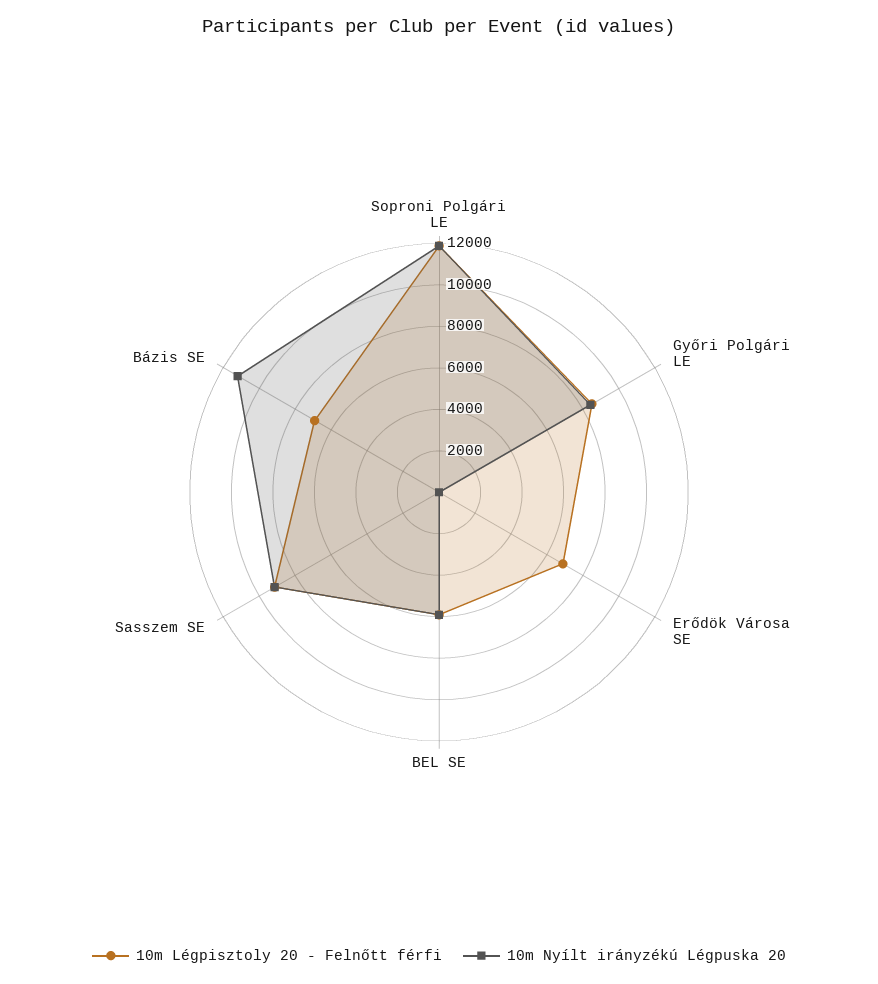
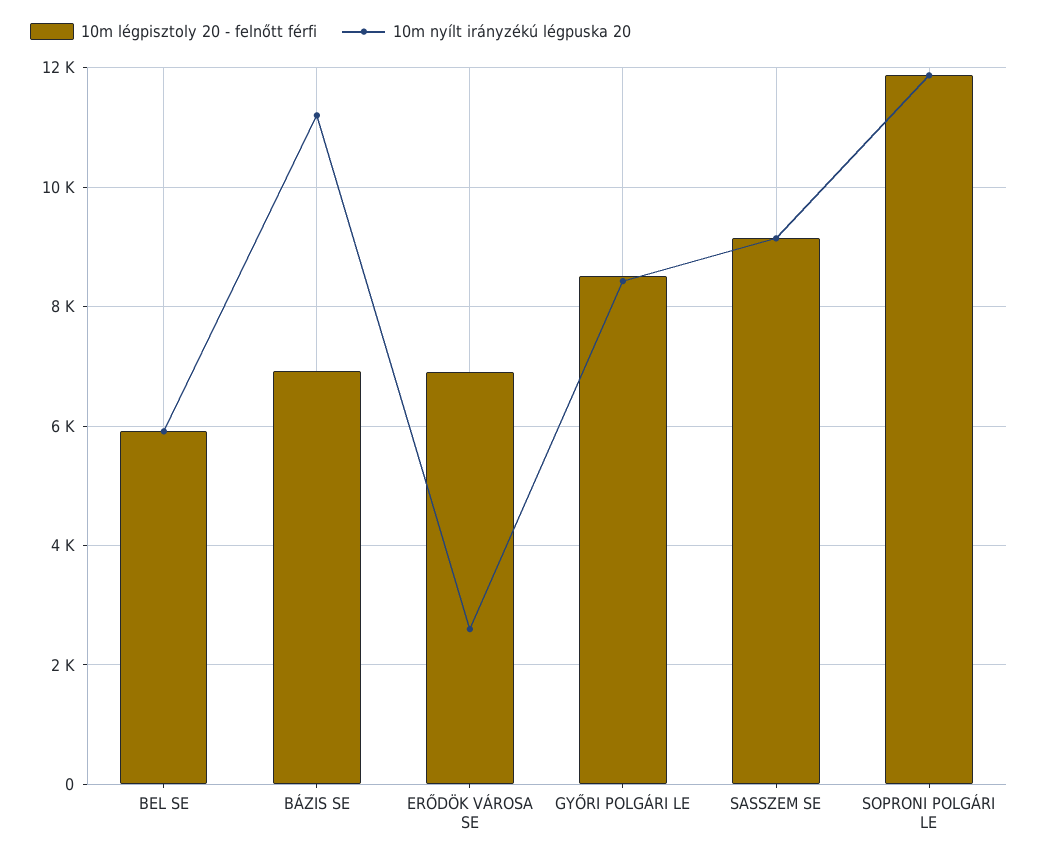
  {
    "10m Légpisztoly 20 - Felnőtt férfi": {
      "Soproni Polgári LE": 11800,
      "Győri Polgári LE": 8600,
      "Erődök Városa SE": 6800,
      "BEL SE": 6000,
      "Sasszem SE": 9200,
      "Bázis SE": 7000
    },
    "10m Nyílt irányzékú Légpuska 20": {
      "Soproni Polgári LE": 11800,
      "Győri Polgári LE": 8400,
-     "Erődök Városa SE": 0,
+     "Erődök Városa SE": 2600,
      "BEL SE": 6000,
      "Sasszem SE": 9200,
      "Bázis SE": 11200
    }
  }

